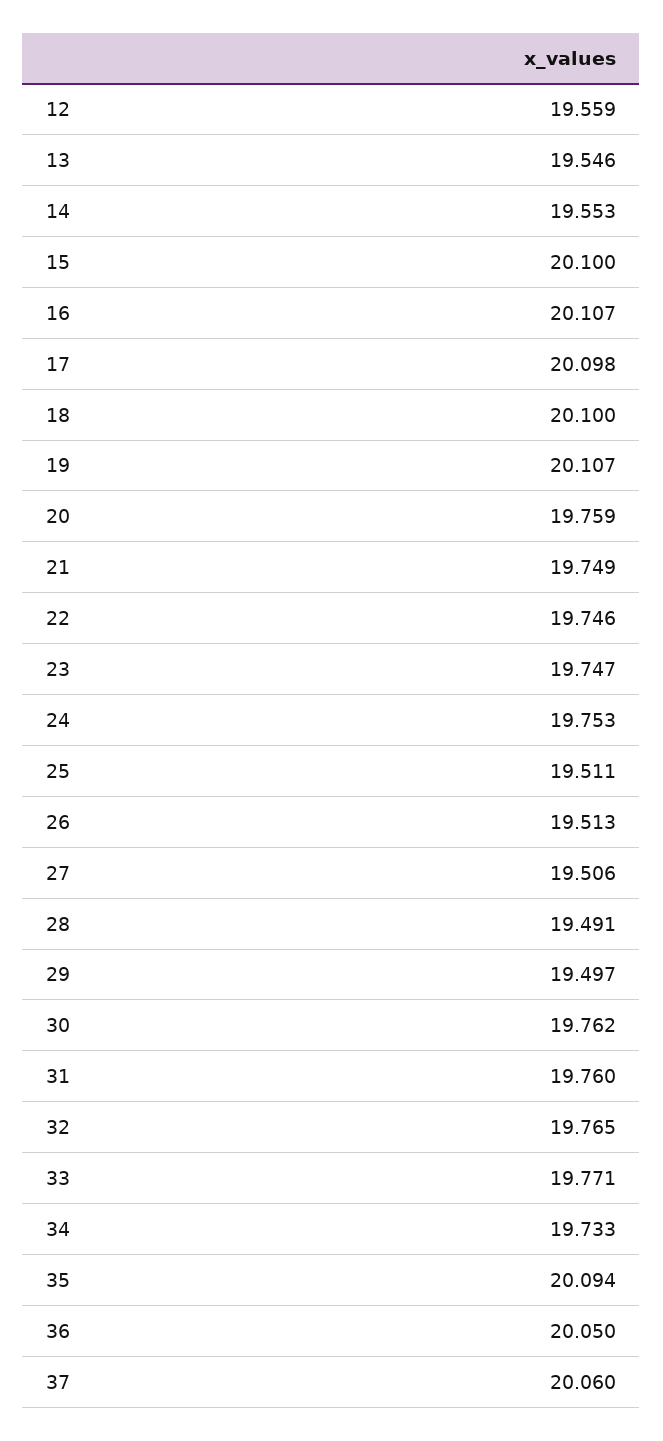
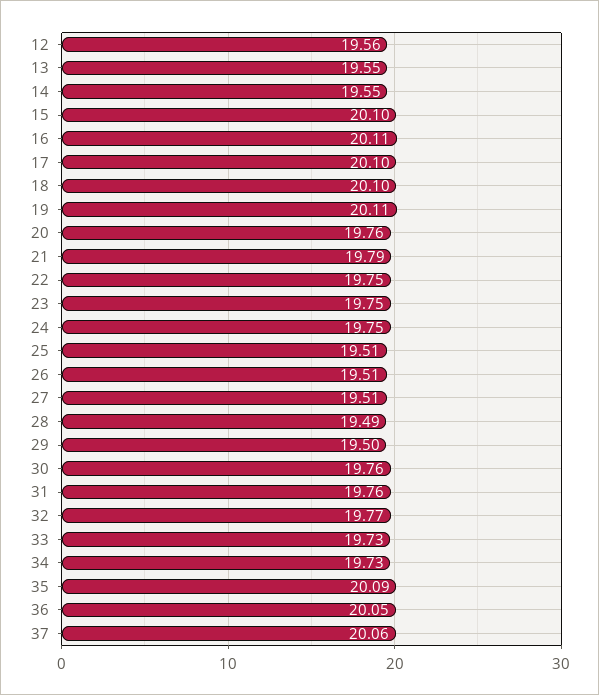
  {
    "12": 19.559,
    "13": 19.546,
    "14": 19.553,
    "15": 20.1,
    "16": 20.107,
    "17": 20.098,
    "18": 20.1,
    "19": 20.107,
    "20": 19.759,
-   "21": 19.749,
+   "21": 19.79,
    "22": 19.746,
    "23": 19.747,
    "24": 19.753,
    "25": 19.511,
    "26": 19.513,
    "27": 19.506,
    "28": 19.491,
    "29": 19.497,
    "30": 19.762,
    "31": 19.76,
    "32": 19.765,
-   "33": 19.771,
+   "33": 19.73,
    "34": 19.733,
    "35": 20.094,
    "36": 20.05,
    "37": 20.06
  }

